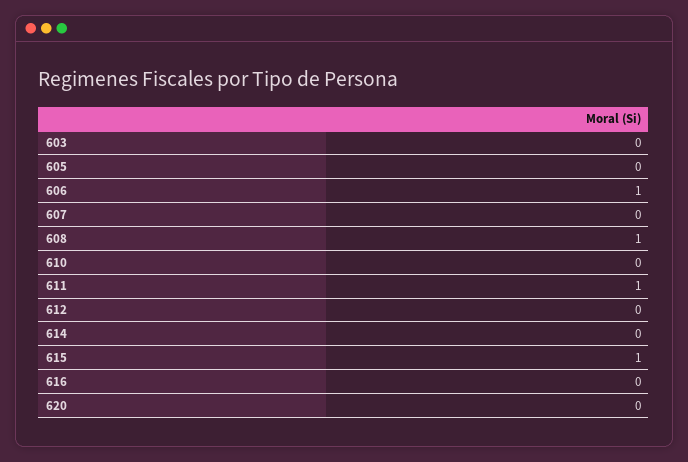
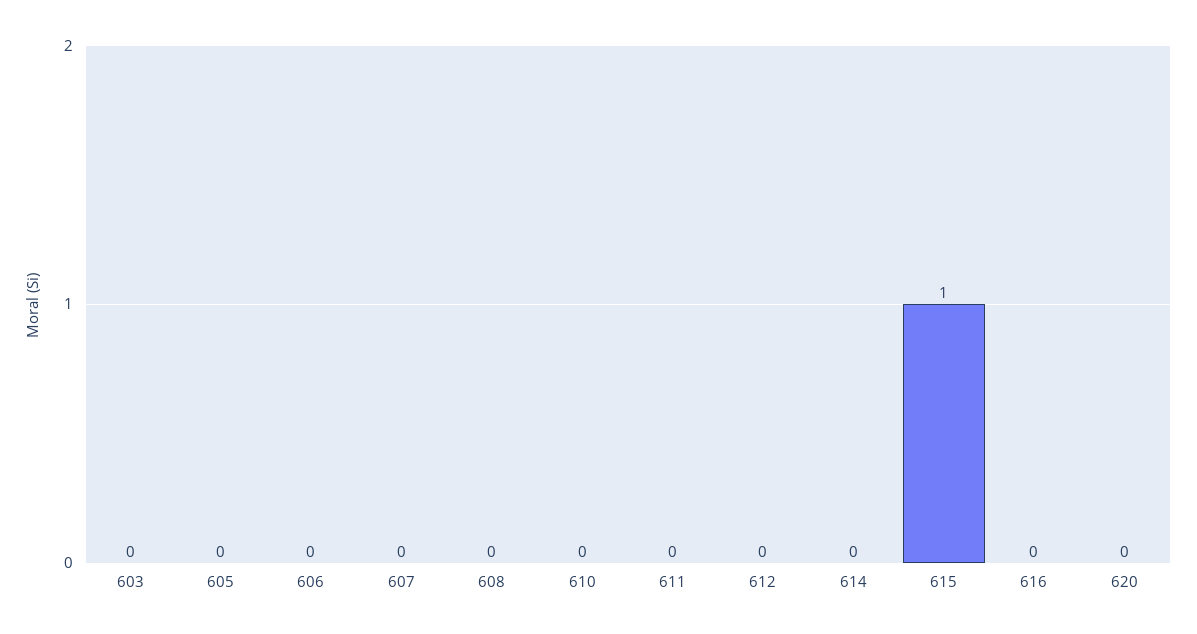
  {
    "603": 0,
    "605": 0,
-   "606": 1,
+   "606": 0,
    "607": 0,
-   "608": 1,
+   "608": 0,
    "610": 0,
-   "611": 1,
+   "611": 0,
    "612": 0,
    "614": 0,
    "615": 1,
    "616": 0,
    "620": 0
  }

